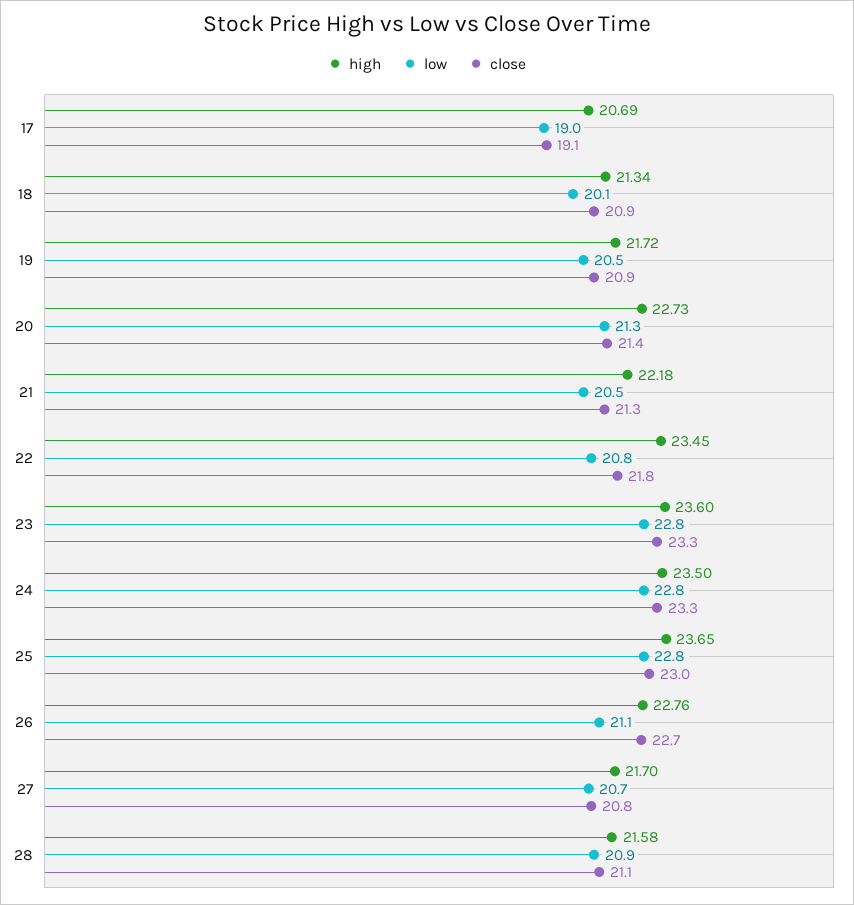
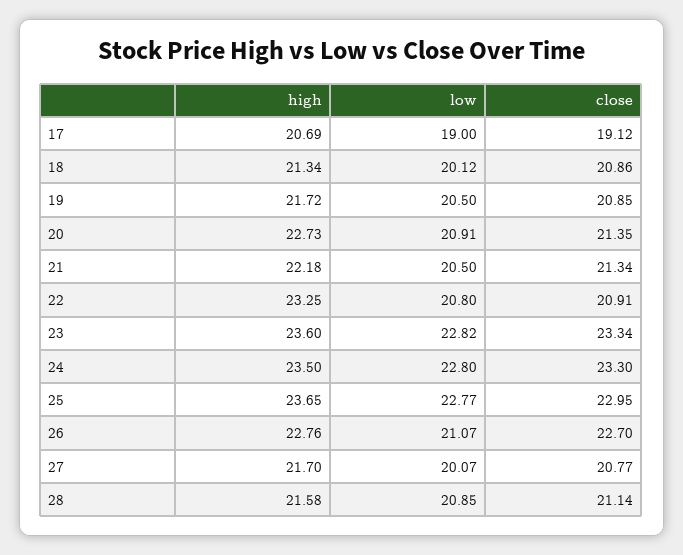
  {
    "high": {
      "17": 20.69,
      "18": 21.34,
      "19": 21.72,
      "20": 22.73,
      "21": 22.18,
-     "22": 23.45,
+     "22": 23.25,
      "23": 23.6,
      "24": 23.5,
      "25": 23.65,
      "26": 22.76,
      "27": 21.7,
      "28": 21.58
    },
    "low": {
      "17": 19,
      "18": 20.12,
      "19": 20.5,
-     "20": 21.3,
+     "20": 20.91,
      "21": 20.5,
      "22": 20.8,
      "23": 22.82,
      "24": 22.8,
      "25": 22.77,
      "26": 21.07,
-     "27": 20.7,
+     "27": 20.07,
      "28": 20.85
    },
    "close": {
      "17": 19.12,
      "18": 20.86,
      "19": 20.85,
      "20": 21.35,
      "21": 21.34,
-     "22": 21.8,
+     "22": 20.91,
      "23": 23.34,
      "24": 23.3,
      "25": 22.95,
      "26": 22.7,
      "27": 20.77,
      "28": 21.14
    }
  }

